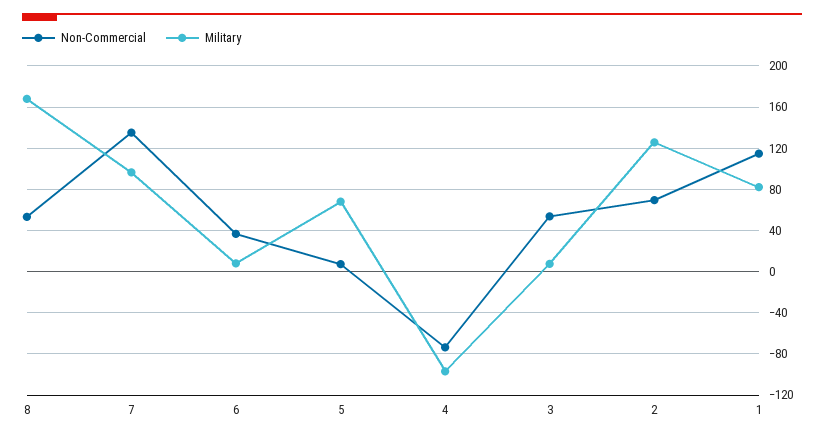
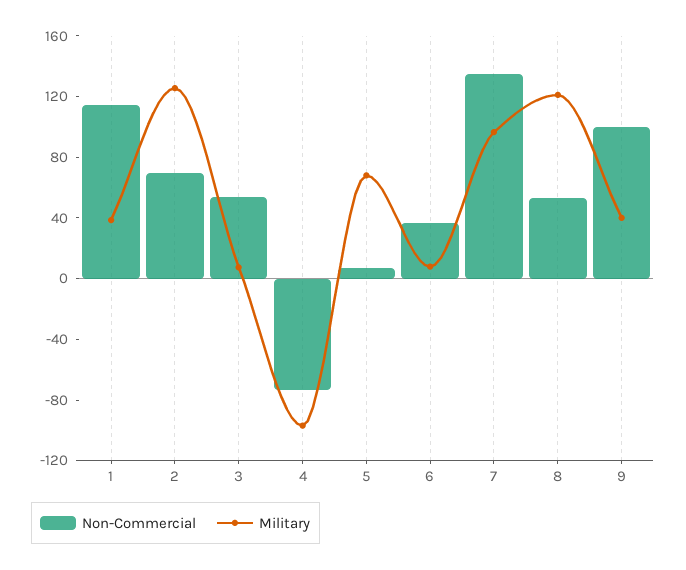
  {
    "Non-Commercial": {
      "8": 50,
      "7": 140,
      "6": 40,
      "5": 10,
      "4": -70,
      "3": 50,
      "2": 70,
-     "1": 110
+     "1": 110,
+     "9": 100
    },
    "Military": {
-     "8": 170,
+     "8": 120,
      "7": 100,
      "6": 10,
      "5": 70,
      "4": -100,
      "3": 10,
      "2": 130,
-     "1": 80
+     "1": 40,
+     "9": 40
    }
  }

